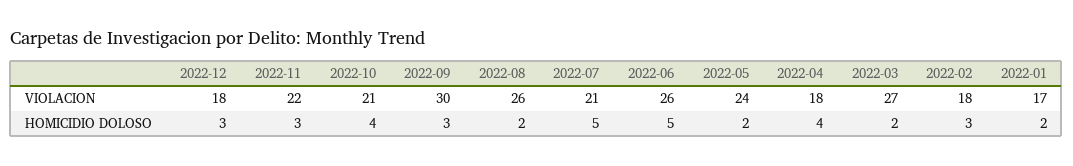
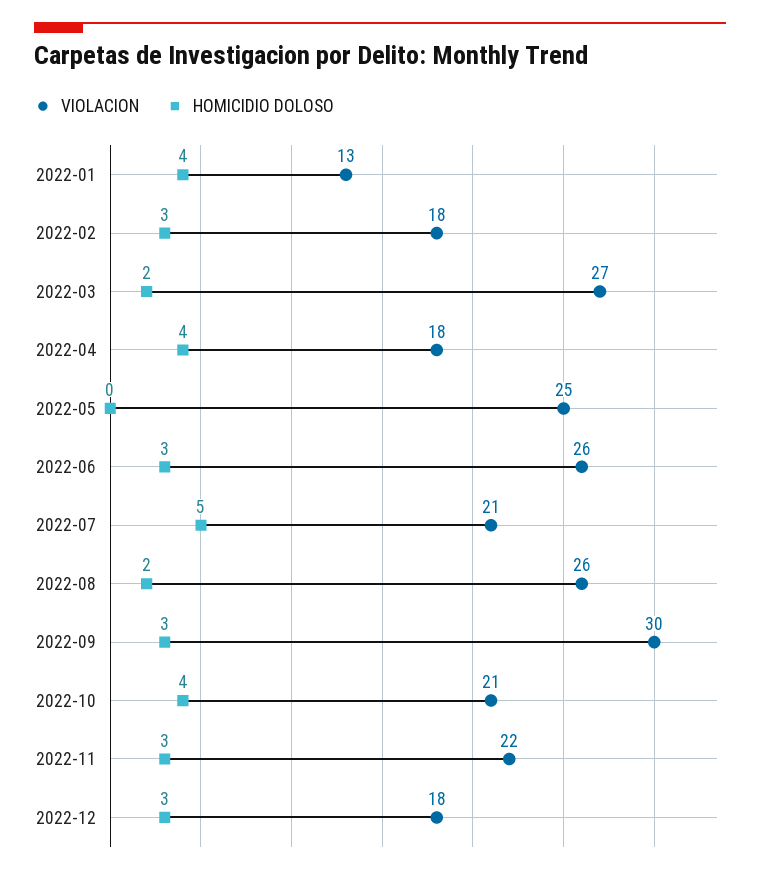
  {
    "VIOLACION": {
      "2022-12": 18,
      "2022-11": 22,
      "2022-10": 21,
      "2022-09": 30,
      "2022-08": 26,
      "2022-07": 21,
      "2022-06": 26,
-     "2022-05": 24,
+     "2022-05": 25,
      "2022-04": 18,
      "2022-03": 27,
      "2022-02": 18,
-     "2022-01": 17
+     "2022-01": 13
    },
    "HOMICIDIO DOLOSO": {
      "2022-12": 3,
      "2022-11": 3,
      "2022-10": 4,
      "2022-09": 3,
      "2022-08": 2,
      "2022-07": 5,
-     "2022-06": 5,
+     "2022-06": 3,
-     "2022-05": 2,
+     "2022-05": 0,
      "2022-04": 4,
      "2022-03": 2,
      "2022-02": 3,
-     "2022-01": 2
+     "2022-01": 4
    }
  }

